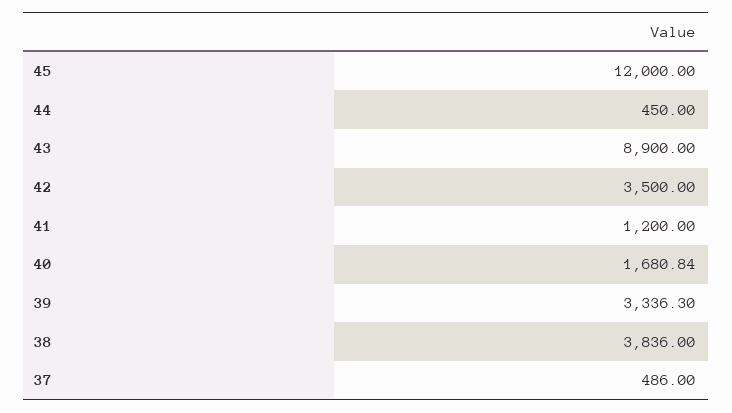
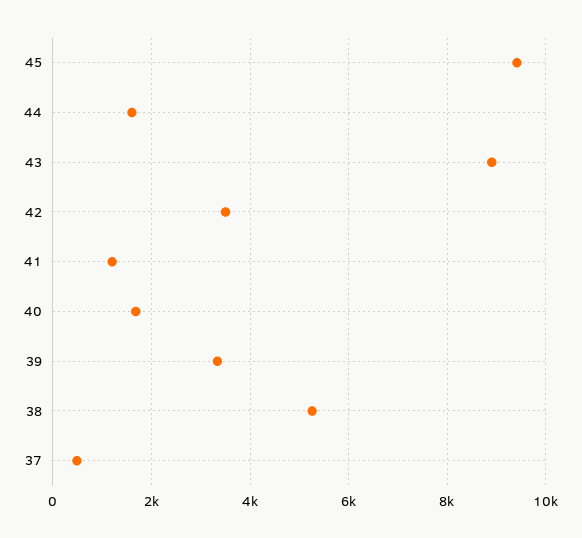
  {
-   "45": 12000,
+   "45": 9400,
-   "44": 450,
+   "44": 1600,
    "43": 8900,
    "42": 3500,
    "41": 1200,
    "40": 1680.84,
    "39": 3336.3,
-   "38": 3836,
+   "38": 5200,
    "37": 486
  }

